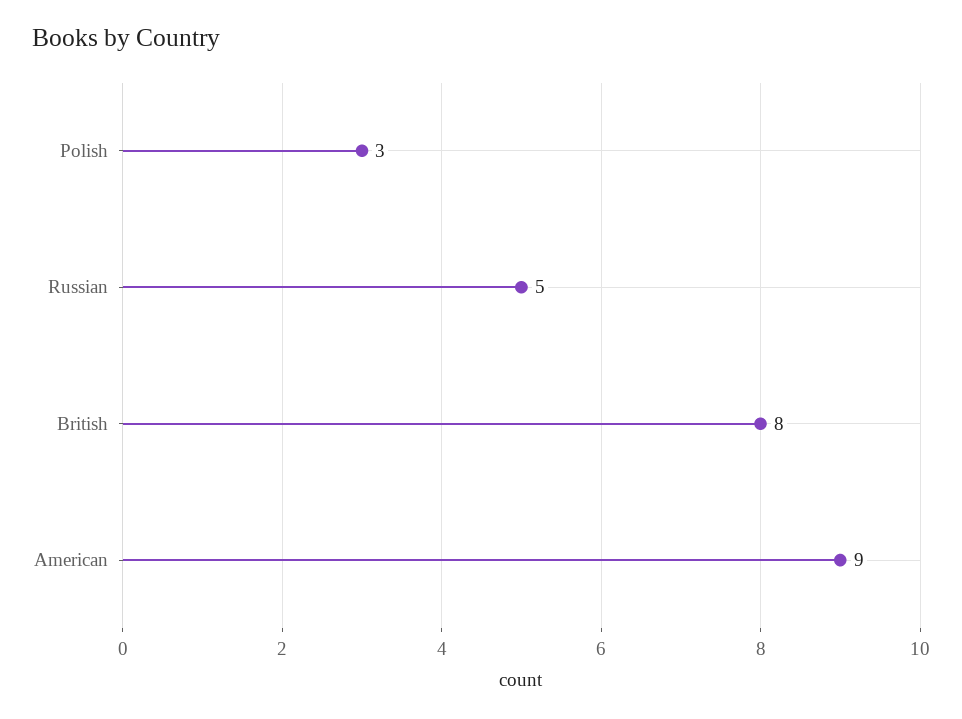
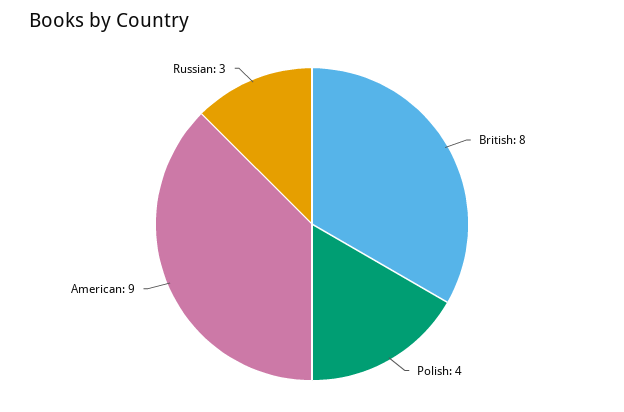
  {
-   "Polish": 3,
+   "Polish": 4,
-   "Russian": 5,
+   "Russian": 3,
    "British": 8,
    "American": 9
  }

